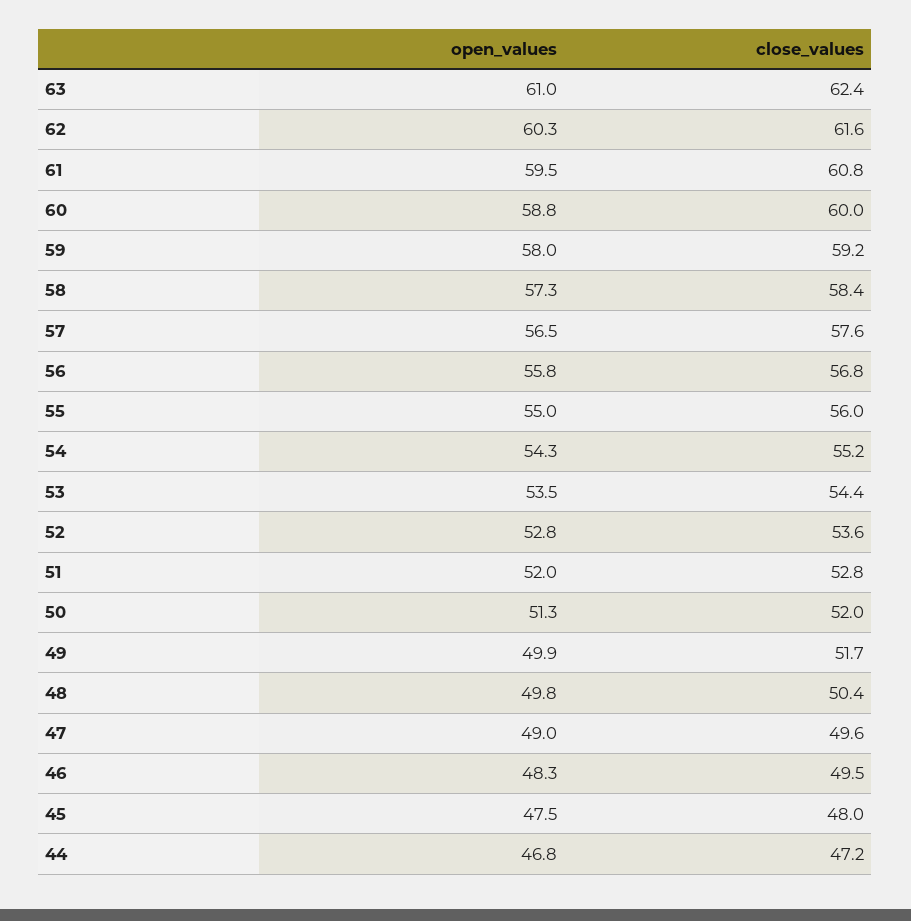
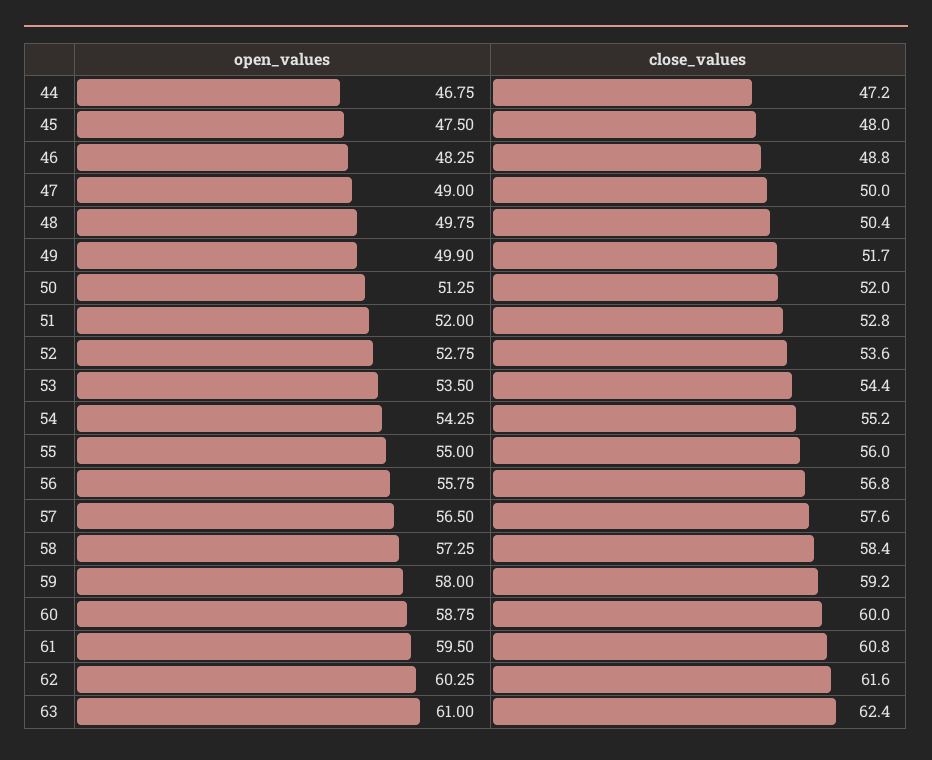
  {
    "open_values": {
      "63": 61,
      "62": 60.25,
      "61": 59.5,
      "60": 58.75,
      "59": 58,
      "58": 57.25,
      "57": 56.5,
      "56": 55.75,
      "55": 55,
      "54": 54.25,
      "53": 53.5,
      "52": 52.75,
      "51": 52,
      "50": 51.25,
      "49": 49.9,
      "48": 49.75,
      "47": 49,
      "46": 48.25,
      "45": 47.5,
      "44": 46.75
    },
    "close_values": {
      "63": 62.4,
      "62": 61.6,
      "61": 60.8,
      "60": 60,
      "59": 59.2,
      "58": 58.4,
      "57": 57.6,
      "56": 56.8,
      "55": 56,
      "54": 55.2,
      "53": 54.4,
      "52": 53.6,
      "51": 52.8,
      "50": 52,
      "49": 51.7,
      "48": 50.4,
-     "47": 49.6,
+     "47": 50,
-     "46": 49.5,
+     "46": 48.8,
      "45": 48,
      "44": 47.2
    }
  }

